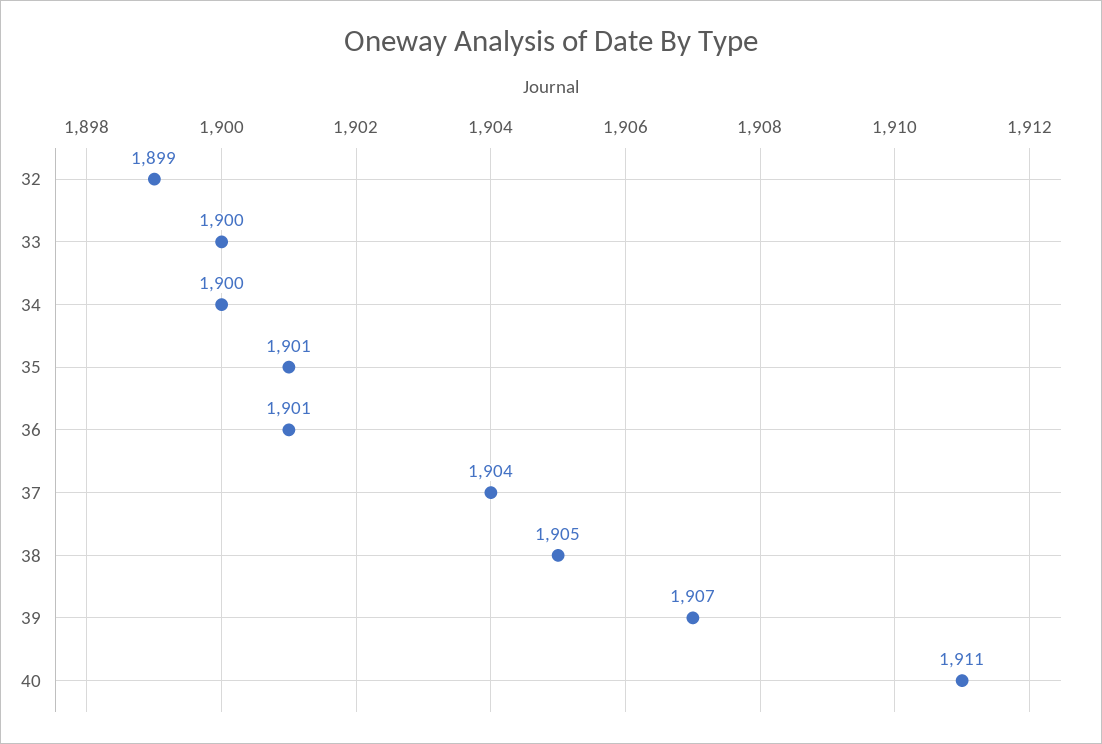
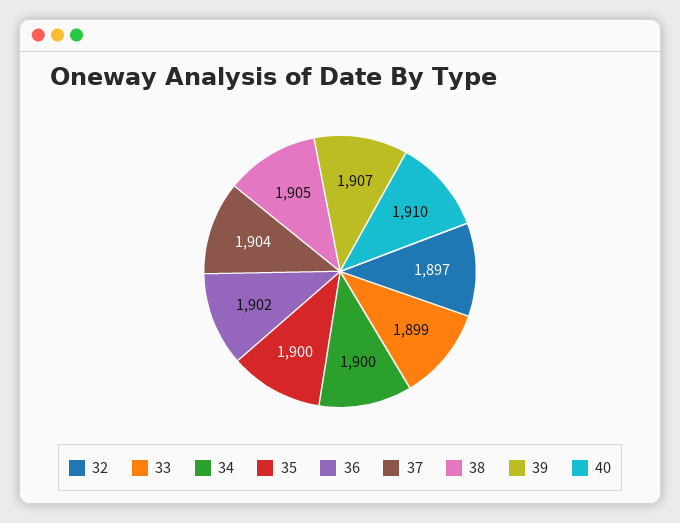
  {
-   "32": 1899,
+   "32": 1897,
-   "33": 1900,
+   "33": 1899,
    "34": 1900,
-   "35": 1901,
+   "35": 1900,
-   "36": 1901,
+   "36": 1902,
    "37": 1904,
    "38": 1905,
    "39": 1907,
-   "40": 1911
+   "40": 1910
  }

